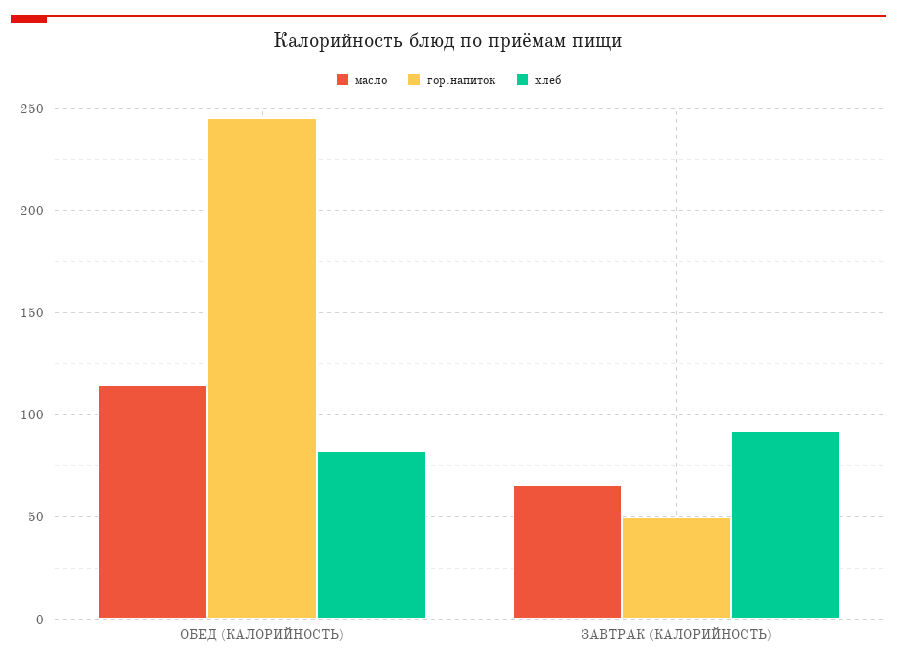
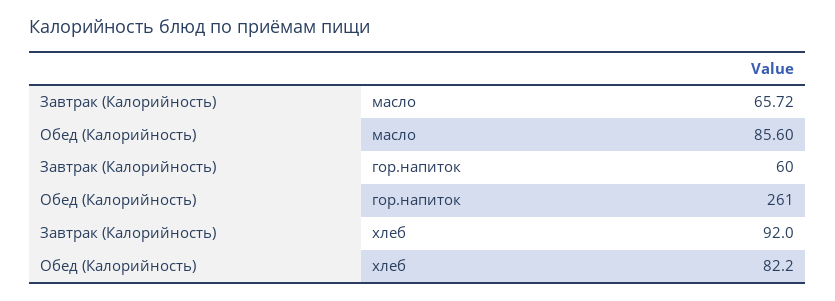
  {
    "масло": {
-     "ОБЕД (КАЛОРИЙНОСТЬ)": 115,
+     "ОБЕД (КАЛОРИЙНОСТЬ)": 85.6,
      "ЗАВТРАК (КАЛОРИЙНОСТЬ)": 65.72
    },
    "гор.напиток": {
-     "ОБЕД (КАЛОРИЙНОСТЬ)": 245,
+     "ОБЕД (КАЛОРИЙНОСТЬ)": 261,
-     "ЗАВТРАК (КАЛОРИЙНОСТЬ)": 50
+     "ЗАВТРАК (КАЛОРИЙНОСТЬ)": 60
    },
    "хлеб": {
      "ОБЕД (КАЛОРИЙНОСТЬ)": 82.2,
      "ЗАВТРАК (КАЛОРИЙНОСТЬ)": 92
    }
  }

